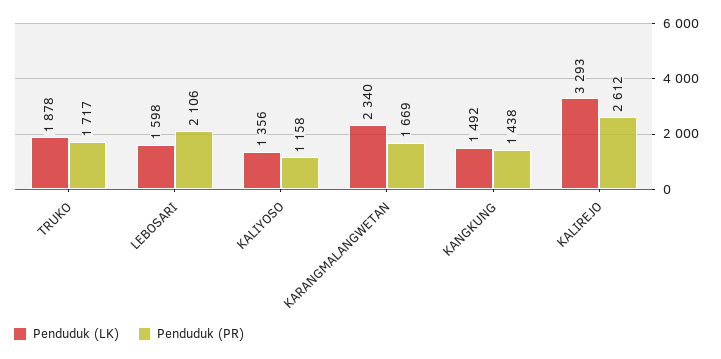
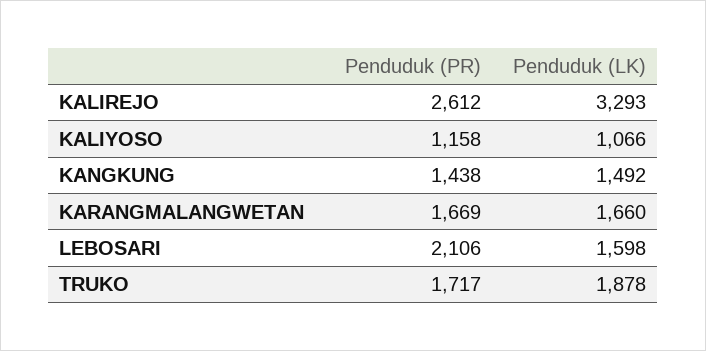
  {
    "Penduduk (LK)": {
      "TRUKO": 1878,
      "LEBOSARI": 1598,
-     "KALIYOSO": 1356,
+     "KALIYOSO": 1066,
-     "KARANGMALANGWETAN": 2340,
+     "KARANGMALANGWETAN": 1660,
      "KANGKUNG": 1492,
      "KALIREJO": 3293
    },
    "Penduduk (PR)": {
      "TRUKO": 1717,
      "LEBOSARI": 2106,
      "KALIYOSO": 1158,
      "KARANGMALANGWETAN": 1669,
      "KANGKUNG": 1438,
      "KALIREJO": 2612
    }
  }

